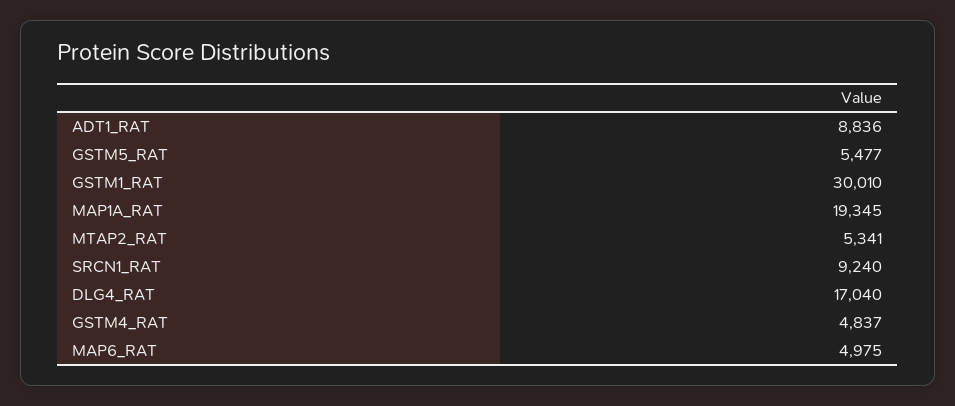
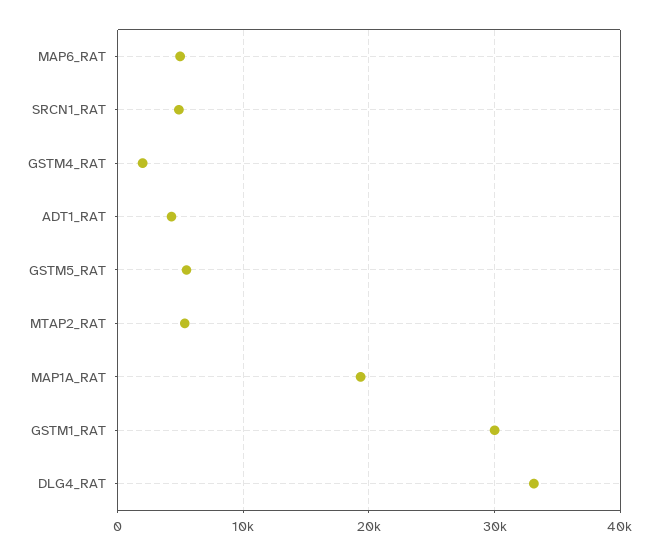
  {
-   "ADT1_RAT": 8836,
+   "ADT1_RAT": 4000,
    "GSTM5_RAT": 5477,
    "GSTM1_RAT": 30010,
    "MAP1A_RAT": 19345,
    "MTAP2_RAT": 5341,
-   "SRCN1_RAT": 9240,
+   "SRCN1_RAT": 5000,
-   "DLG4_RAT": 17040,
+   "DLG4_RAT": 33000,
-   "GSTM4_RAT": 4837,
+   "GSTM4_RAT": 2000,
    "MAP6_RAT": 4975
  }

